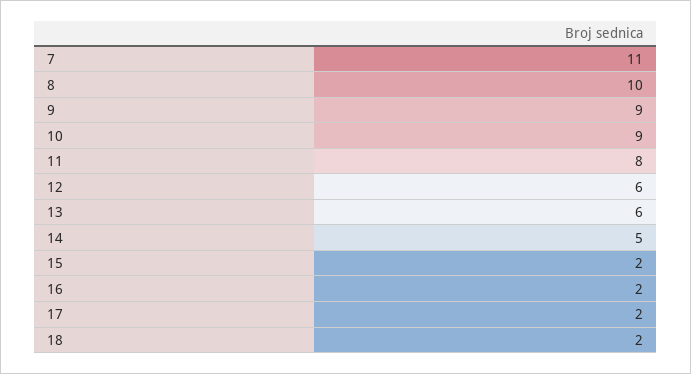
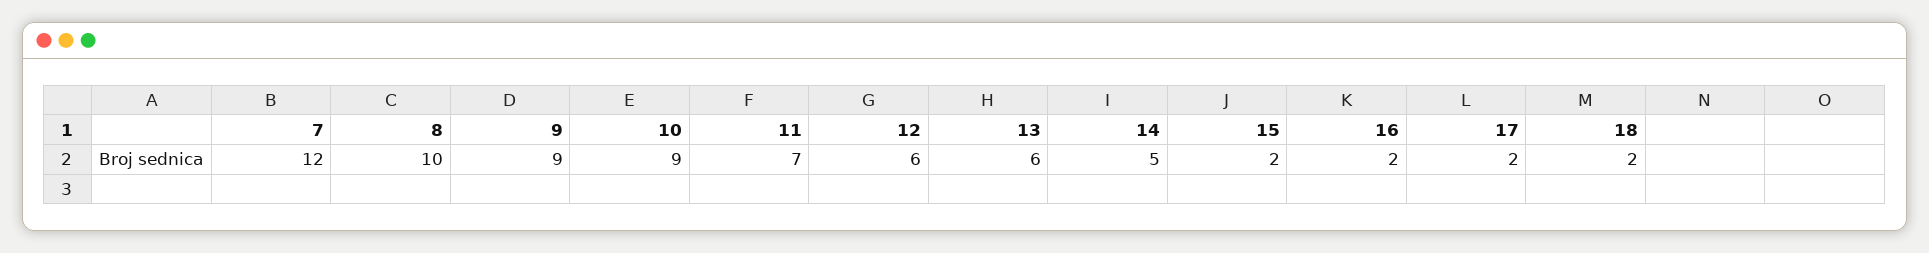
  {
-   "7": 11,
+   "7": 12,
    "8": 10,
    "9": 9,
    "10": 9,
-   "11": 8,
+   "11": 7,
    "12": 6,
    "13": 6,
    "14": 5,
    "15": 2,
    "16": 2,
    "17": 2,
    "18": 2
  }

